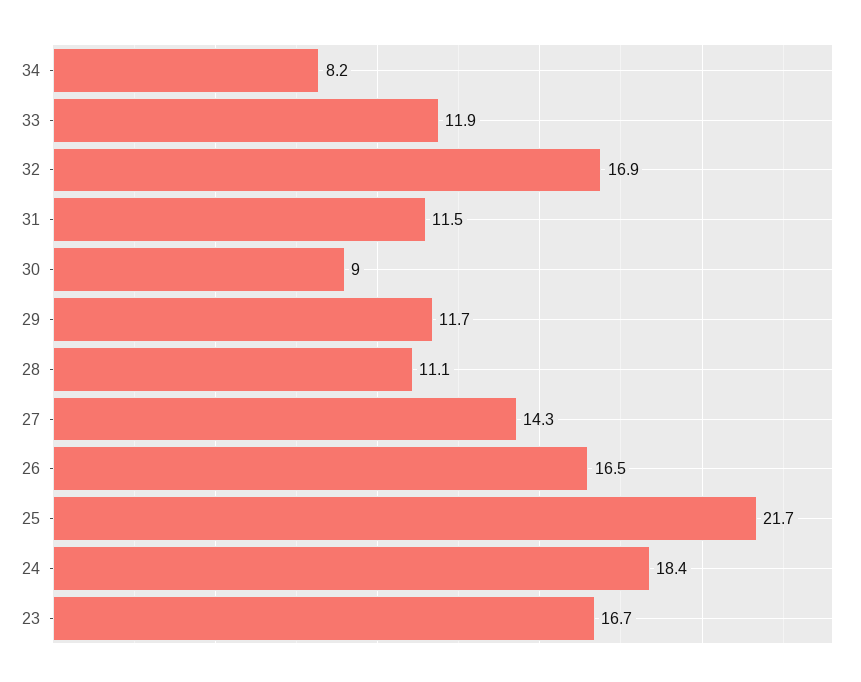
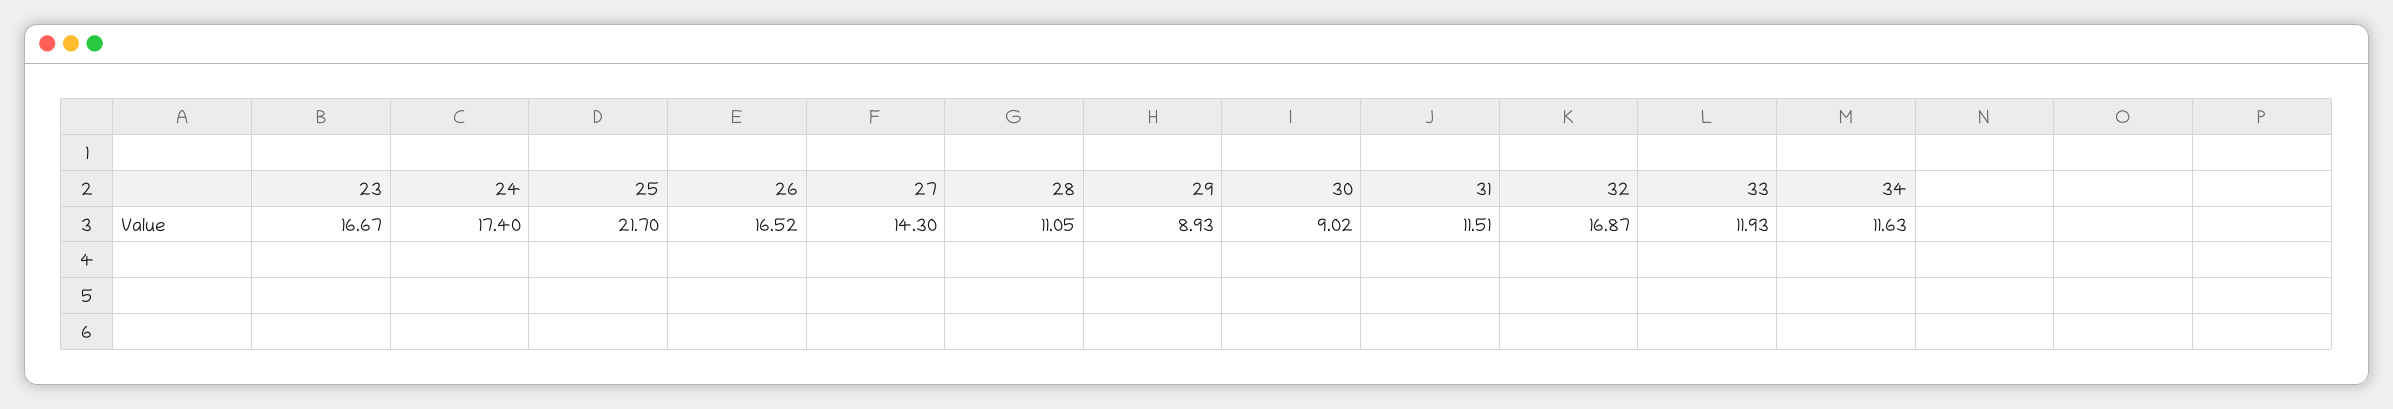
  {
-   "34": 8.2,
+   "34": 11.63,
    "33": 11.93,
    "32": 16.87,
    "31": 11.51,
    "30": 9.02,
-   "29": 11.7,
+   "29": 8.93,
    "28": 11.05,
    "27": 14.3,
    "26": 16.52,
    "25": 21.7,
-   "24": 18.4,
+   "24": 17.4,
    "23": 16.67
  }

